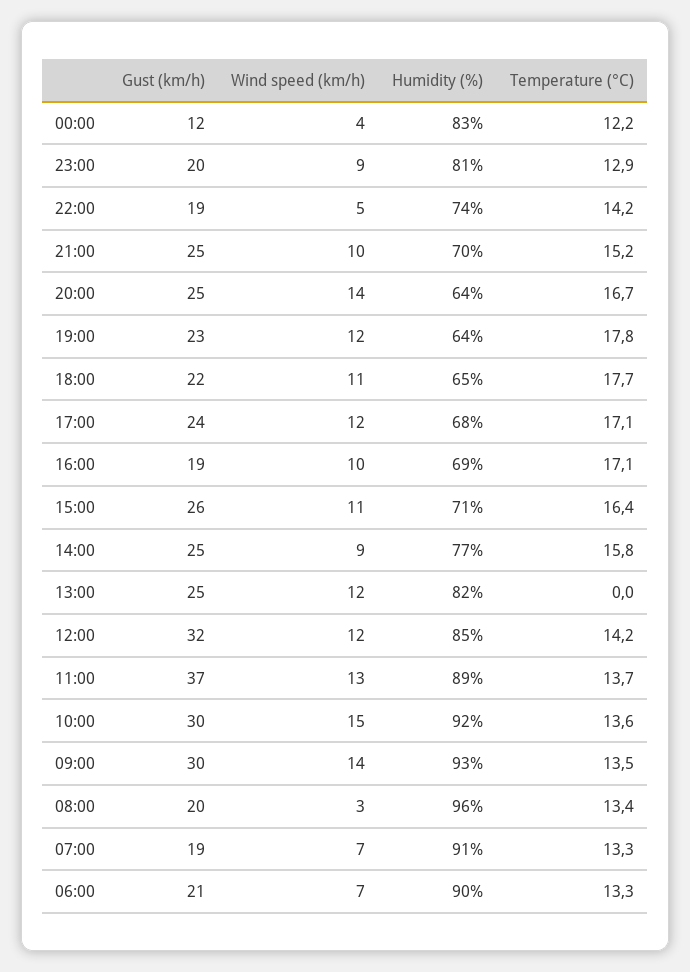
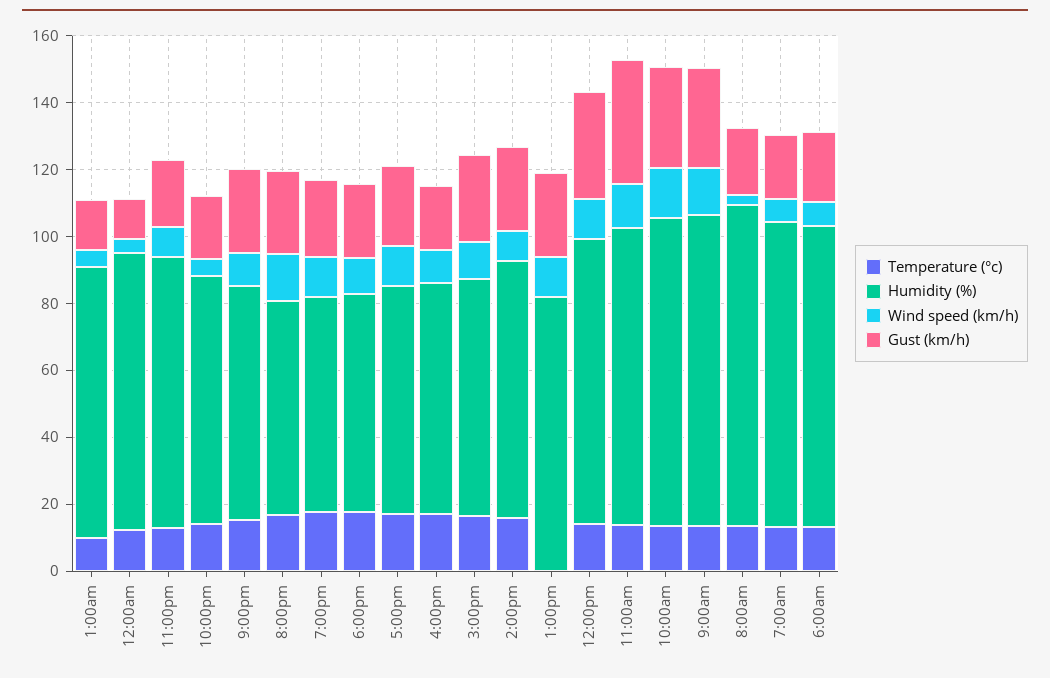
  {
    "Gust (km/h)": {
      "00:00": 12,
      "23:00": 20,
      "22:00": 19,
      "21:00": 25,
      "20:00": 25,
      "19:00": 23,
      "18:00": 22,
      "17:00": 24,
      "16:00": 19,
      "15:00": 26,
      "14:00": 25,
      "13:00": 25,
      "12:00": 32,
      "11:00": 37,
      "10:00": 30,
      "09:00": 30,
      "08:00": 20,
      "07:00": 19,
-     "06:00": 21
+     "06:00": 21,
+     "1:00am": 15
    },
    "Wind speed (km/h)": {
      "00:00": 4,
      "23:00": 9,
      "22:00": 5,
      "21:00": 10,
      "20:00": 14,
      "19:00": 12,
      "18:00": 11,
      "17:00": 12,
      "16:00": 10,
      "15:00": 11,
      "14:00": 9,
      "13:00": 12,
      "12:00": 12,
      "11:00": 13,
      "10:00": 15,
      "09:00": 14,
      "08:00": 3,
      "07:00": 7,
-     "06:00": 7
+     "06:00": 7,
+     "1:00am": 5
    },
    "Humidity (%)": {
      "00:00": 83,
      "23:00": 81,
      "22:00": 74,
      "21:00": 70,
      "20:00": 64,
      "19:00": 64,
      "18:00": 65,
      "17:00": 68,
      "16:00": 69,
      "15:00": 71,
      "14:00": 77,
      "13:00": 82,
      "12:00": 85,
      "11:00": 89,
      "10:00": 92,
      "09:00": 93,
      "08:00": 96,
      "07:00": 91,
-     "06:00": 90
+     "06:00": 90,
+     "1:00am": 80
    },
    "Temperature (°C)": {
      "00:00": 12.2,
      "23:00": 12.9,
      "22:00": 14.2,
      "21:00": 15.2,
      "20:00": 16.7,
      "19:00": 17.8,
      "18:00": 17.7,
      "17:00": 17.1,
      "16:00": 17.1,
      "15:00": 16.4,
      "14:00": 15.8,
      "13:00": 0,
      "12:00": 14.2,
      "11:00": 13.7,
      "10:00": 13.6,
      "09:00": 13.5,
      "08:00": 13.4,
      "07:00": 13.3,
-     "06:00": 13.3
+     "06:00": 13.3,
+     "1:00am": 10
    }
  }

